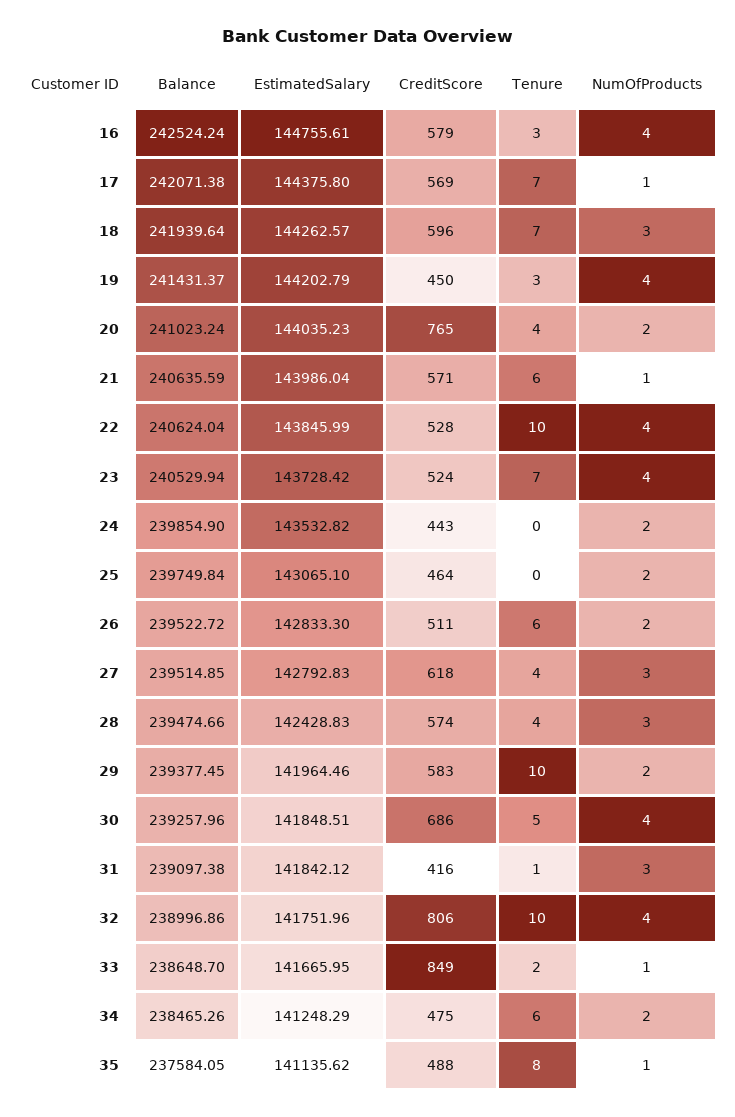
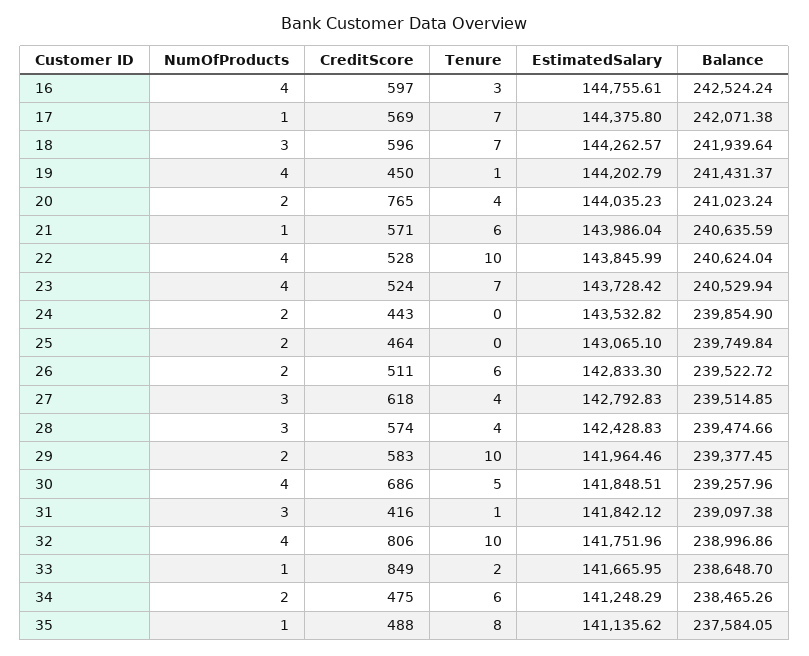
  {
    "Balance": {
      "16": 242524.24,
      "17": 242071.38,
      "18": 241939.64,
      "19": 241431.37,
      "20": 241023.24,
      "21": 240635.59,
      "22": 240624.04,
      "23": 240529.94,
      "24": 239854.9,
      "25": 239749.84,
      "26": 239522.72,
      "27": 239514.85,
      "28": 239474.66,
      "29": 239377.45,
      "30": 239257.96,
      "31": 239097.38,
      "32": 238996.86,
      "33": 238648.7,
      "34": 238465.26,
      "35": 237584.05
    },
    "EstimatedSalary": {
      "16": 144755.61,
      "17": 144375.8,
      "18": 144262.57,
      "19": 144202.79,
      "20": 144035.23,
      "21": 143986.04,
      "22": 143845.99,
      "23": 143728.42,
      "24": 143532.82,
      "25": 143065.1,
      "26": 142833.3,
      "27": 142792.83,
      "28": 142428.83,
      "29": 141964.46,
      "30": 141848.51,
      "31": 141842.12,
      "32": 141751.96,
      "33": 141665.95,
      "34": 141248.29,
      "35": 141135.62
    },
    "CreditScore": {
-     "16": 579,
+     "16": 597,
      "17": 569,
      "18": 596,
      "19": 450,
      "20": 765,
      "21": 571,
      "22": 528,
      "23": 524,
      "24": 443,
      "25": 464,
      "26": 511,
      "27": 618,
      "28": 574,
      "29": 583,
      "30": 686,
      "31": 416,
      "32": 806,
      "33": 849,
      "34": 475,
      "35": 488
    },
    "Tenure": {
      "16": 3,
      "17": 7,
      "18": 7,
-     "19": 3,
+     "19": 1,
      "20": 4,
      "21": 6,
      "22": 10,
      "23": 7,
      "24": 0,
      "25": 0,
      "26": 6,
      "27": 4,
      "28": 4,
      "29": 10,
      "30": 5,
      "31": 1,
      "32": 10,
      "33": 2,
      "34": 6,
      "35": 8
    },
    "NumOfProducts": {
      "16": 4,
      "17": 1,
      "18": 3,
      "19": 4,
      "20": 2,
      "21": 1,
      "22": 4,
      "23": 4,
      "24": 2,
      "25": 2,
      "26": 2,
      "27": 3,
      "28": 3,
      "29": 2,
      "30": 4,
      "31": 3,
      "32": 4,
      "33": 1,
      "34": 2,
      "35": 1
    }
  }

